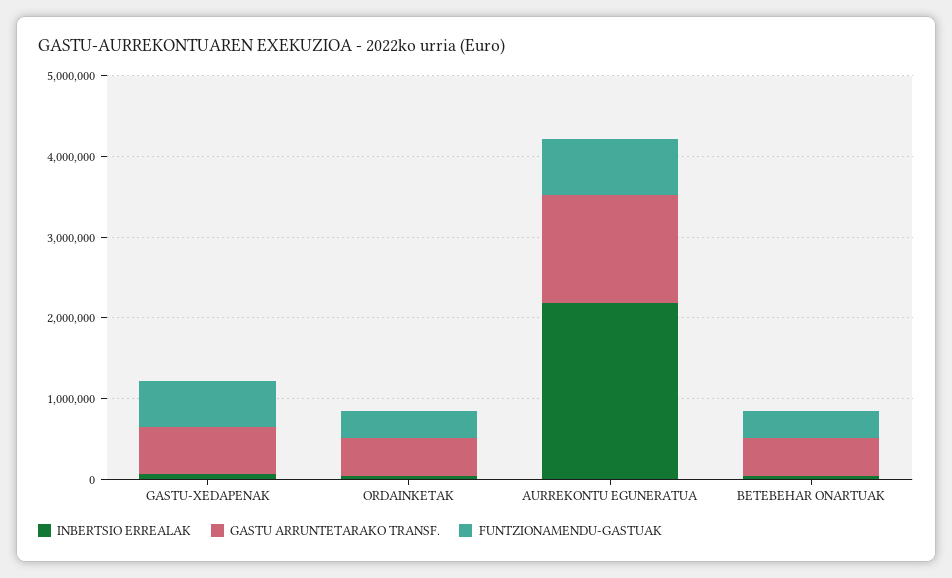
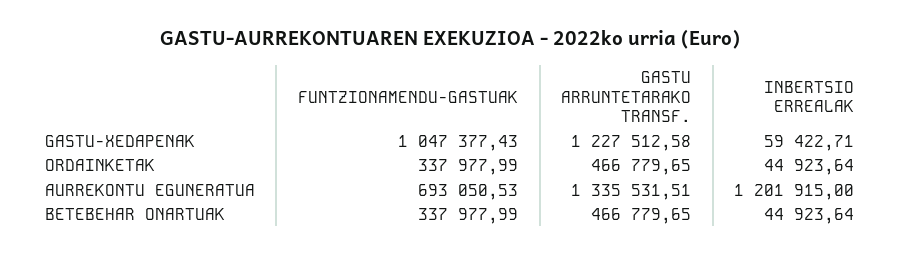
  {
    "INBERTSIO ERREALAK": {
      "GASTU-XEDAPENAK": 59422.71,
      "ORDAINKETAK": 44923.64,
-     "AURREKONTU EGUNERATUA": 2200000,
+     "AURREKONTU EGUNERATUA": 1201915,
      "BETEBEHAR ONARTUAK": 44923.64
    },
    "GASTU ARRUNTETARAKO TRANSF.": {
-     "GASTU-XEDAPENAK": 600000,
+     "GASTU-XEDAPENAK": 1227512.58,
      "ORDAINKETAK": 466779.65,
      "AURREKONTU EGUNERATUA": 1335531.51,
      "BETEBEHAR ONARTUAK": 466779.65
    },
    "FUNTZIONAMENDU-GASTUAK": {
-     "GASTU-XEDAPENAK": 600000,
+     "GASTU-XEDAPENAK": 1047377.43,
      "ORDAINKETAK": 337977.99,
      "AURREKONTU EGUNERATUA": 693050.53,
      "BETEBEHAR ONARTUAK": 337977.99
    }
  }

